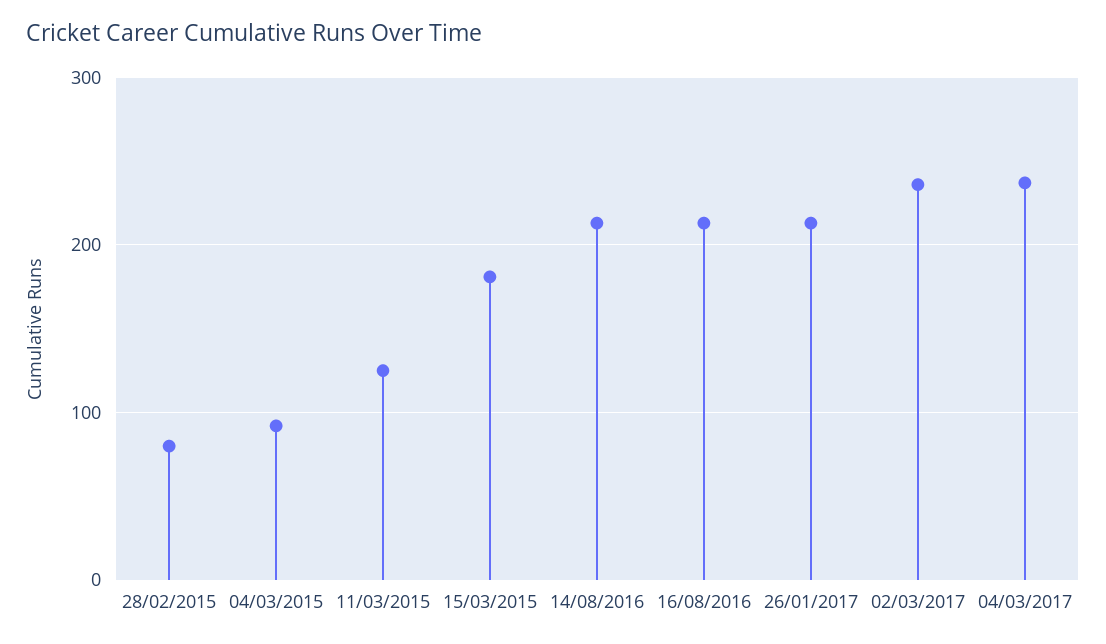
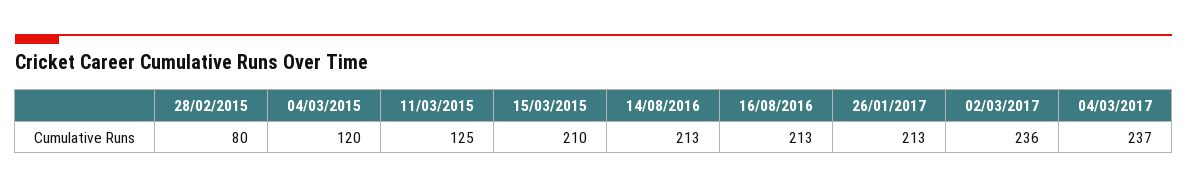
  {
    "28/02/2015": 80,
-   "04/03/2015": 90,
+   "04/03/2015": 120,
    "11/03/2015": 125,
-   "15/03/2015": 180,
+   "15/03/2015": 210,
    "14/08/2016": 213,
    "16/08/2016": 213,
    "26/01/2017": 213,
    "02/03/2017": 236,
    "04/03/2017": 237
  }

